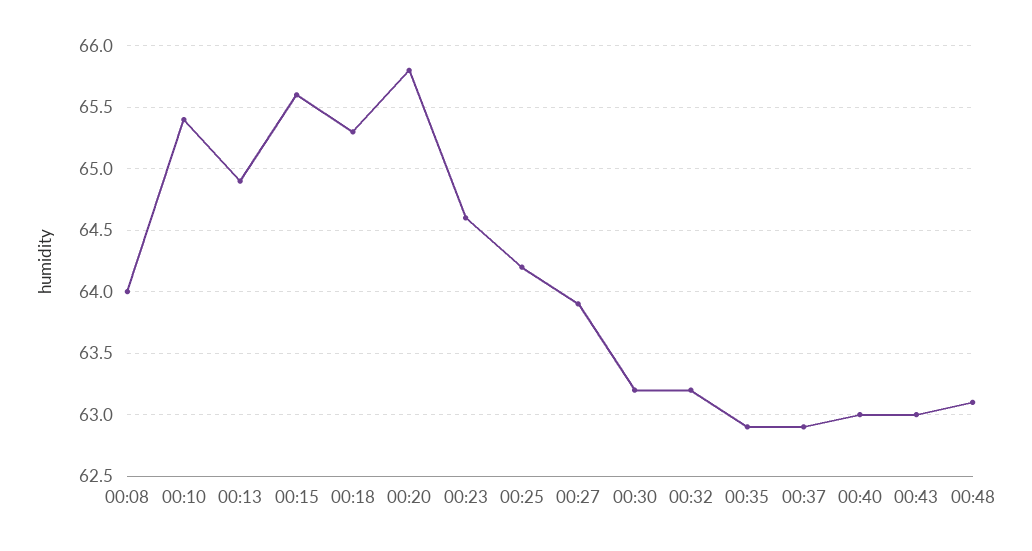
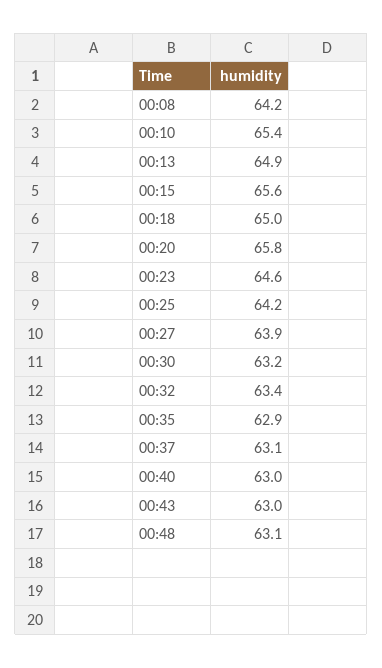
  {
-   "00:08": 64,
+   "00:08": 64.2,
    "00:10": 65.4,
    "00:13": 64.9,
    "00:15": 65.6,
-   "00:18": 65.3,
+   "00:18": 65,
    "00:20": 65.8,
    "00:23": 64.6,
    "00:25": 64.2,
    "00:27": 63.9,
    "00:30": 63.2,
-   "00:32": 63.2,
+   "00:32": 63.4,
    "00:35": 62.9,
-   "00:37": 62.9,
+   "00:37": 63.1,
    "00:40": 63,
    "00:43": 63,
    "00:48": 63.1
  }

